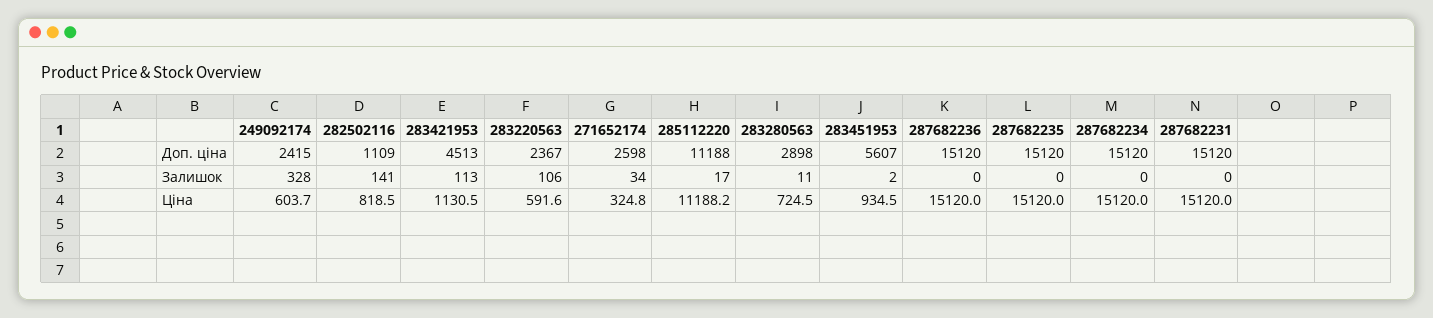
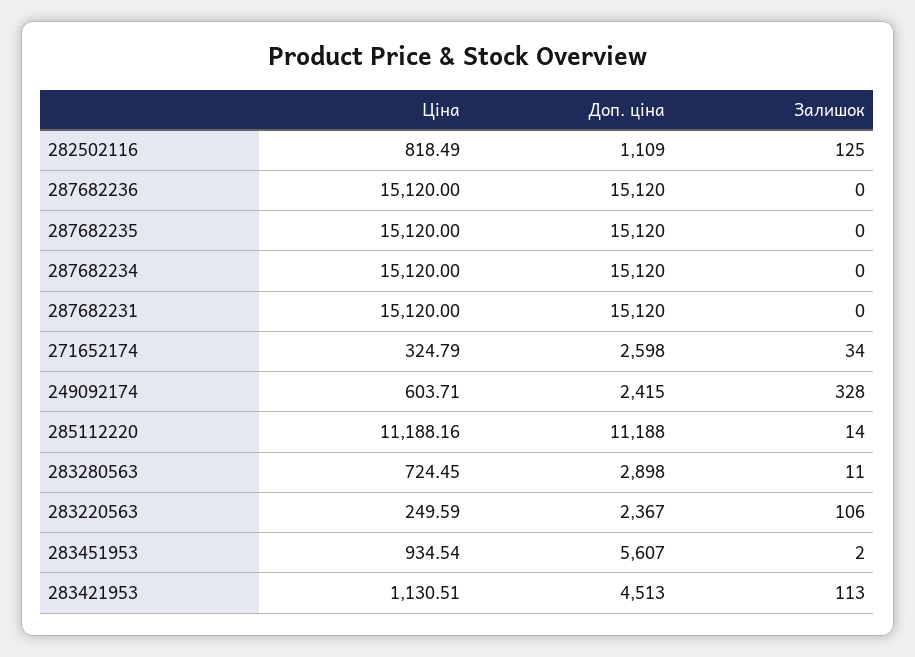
  {
    "249092174": {
      "Доп. ціна": 2415,
      "Залишок": 328,
      "Ціна": 603.71
    },
    "282502116": {
      "Доп. ціна": 1109,
-     "Залишок": 141,
+     "Залишок": 125,
      "Ціна": 818.49
    },
    "283421953": {
      "Доп. ціна": 4513,
      "Залишок": 113,
      "Ціна": 1130.51
    },
    "283220563": {
      "Доп. ціна": 2367,
      "Залишок": 106,
-     "Ціна": 591.6
+     "Ціна": 249.59
    },
    "271652174": {
      "Доп. ціна": 2598,
      "Залишок": 34,
      "Ціна": 324.79
    },
    "285112220": {
      "Доп. ціна": 11188,
-     "Залишок": 17,
+     "Залишок": 14,
      "Ціна": 11188.16
    },
    "283280563": {
      "Доп. ціна": 2898,
      "Залишок": 11,
      "Ціна": 724.45
    },
    "283451953": {
      "Доп. ціна": 5607,
      "Залишок": 2,
      "Ціна": 934.54
    },
    "287682236": {
      "Доп. ціна": 15120,
      "Залишок": 0,
      "Ціна": 15120
    },
    "287682235": {
      "Доп. ціна": 15120,
      "Залишок": 0,
      "Ціна": 15120
    },
    "287682234": {
      "Доп. ціна": 15120,
      "Залишок": 0,
      "Ціна": 15120
    },
    "287682231": {
      "Доп. ціна": 15120,
      "Залишок": 0,
      "Ціна": 15120
    }
  }

